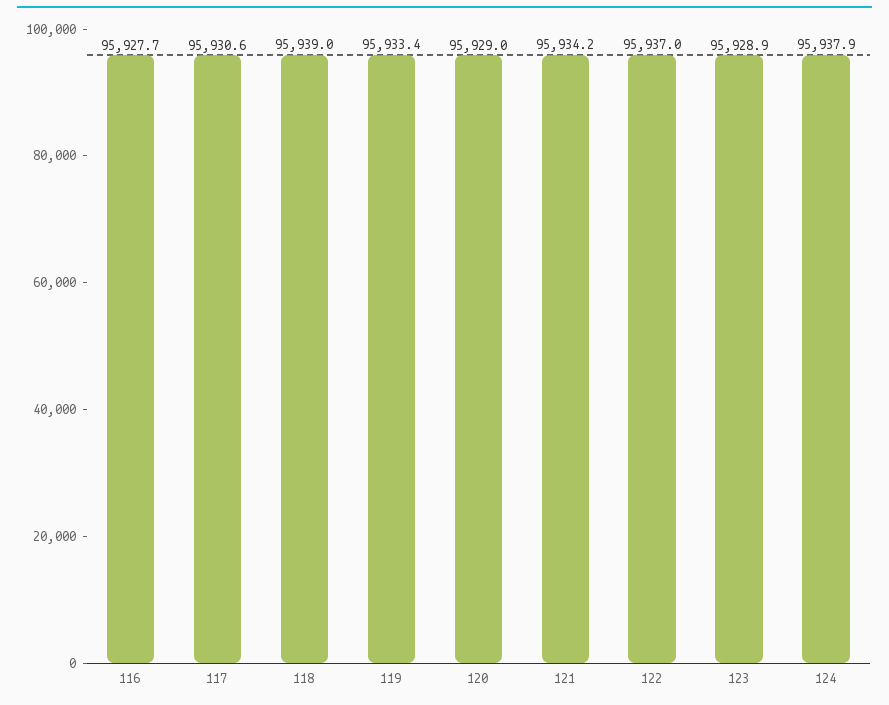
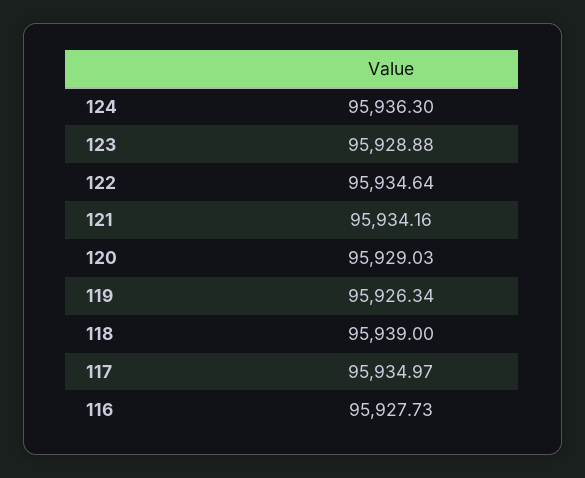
  {
    "116": 95927.73,
-   "117": 95930.6,
+   "117": 95934.97,
    "118": 95939,
-   "119": 95933.4,
+   "119": 95926.34,
    "120": 95929.03,
    "121": 95934.16,
-   "122": 95937,
+   "122": 95934.64,
    "123": 95928.88,
-   "124": 95937.9
+   "124": 95936.3
  }

